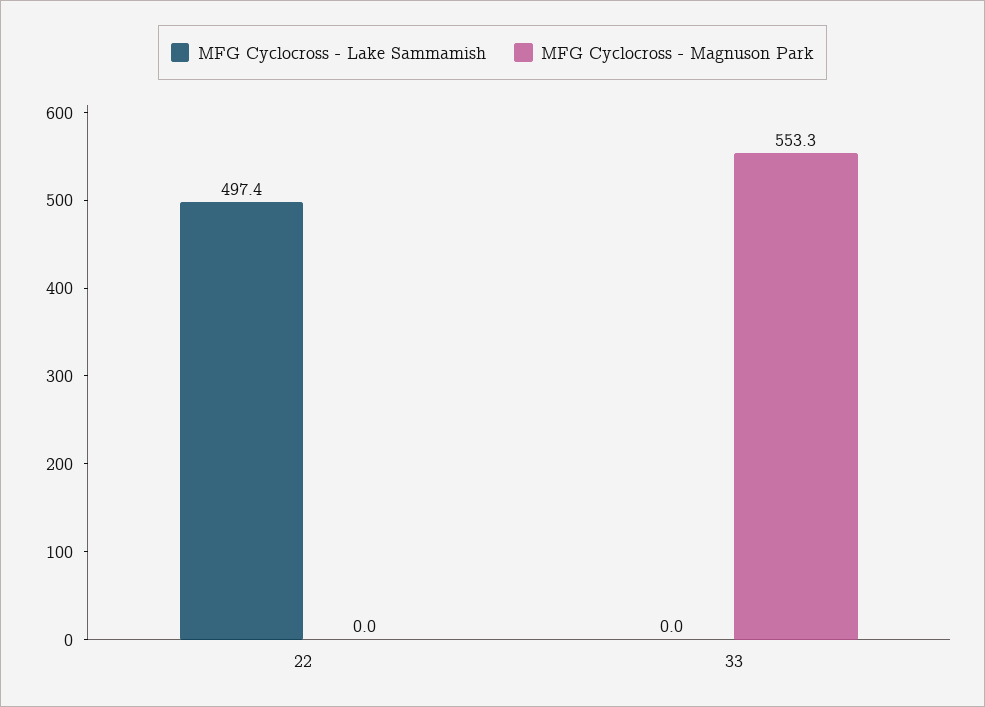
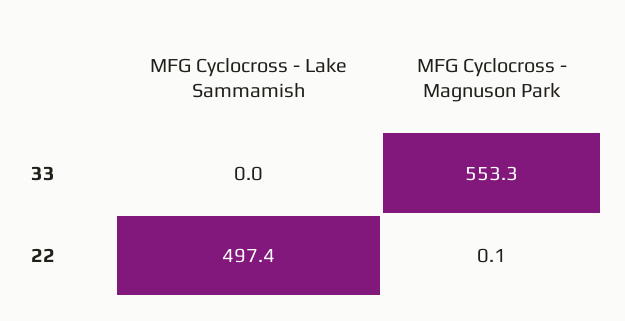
  {
    "MFG Cyclocross - Lake Sammamish": {
      "22": 497.4,
      "33": 0
    },
    "MFG Cyclocross - Magnuson Park": {
-     "22": 0,
+     "22": 0.1,
      "33": 553.3
    }
  }

